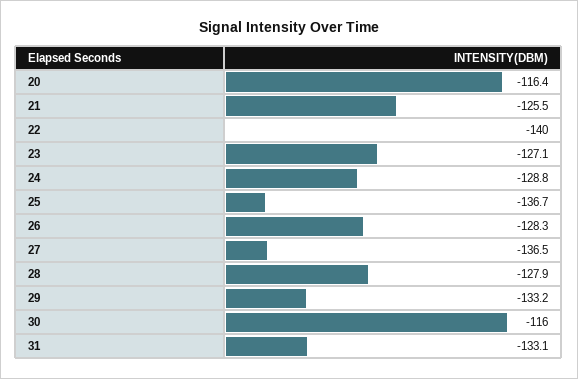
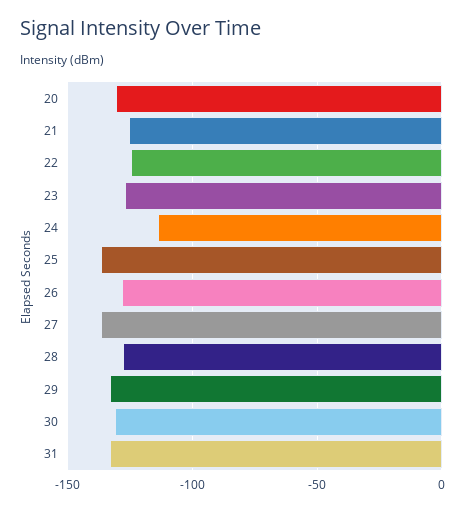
  {
-   "20": -116.4,
+   "20": -130,
    "21": -125.5,
-   "22": -140,
+   "22": -125,
    "23": -127.1,
-   "24": -128.8,
+   "24": -115,
    "25": -136.7,
    "26": -128.3,
    "27": -136.5,
    "28": -127.9,
    "29": -133.2,
-   "30": -116,
+   "30": -130,
    "31": -133.1
  }

